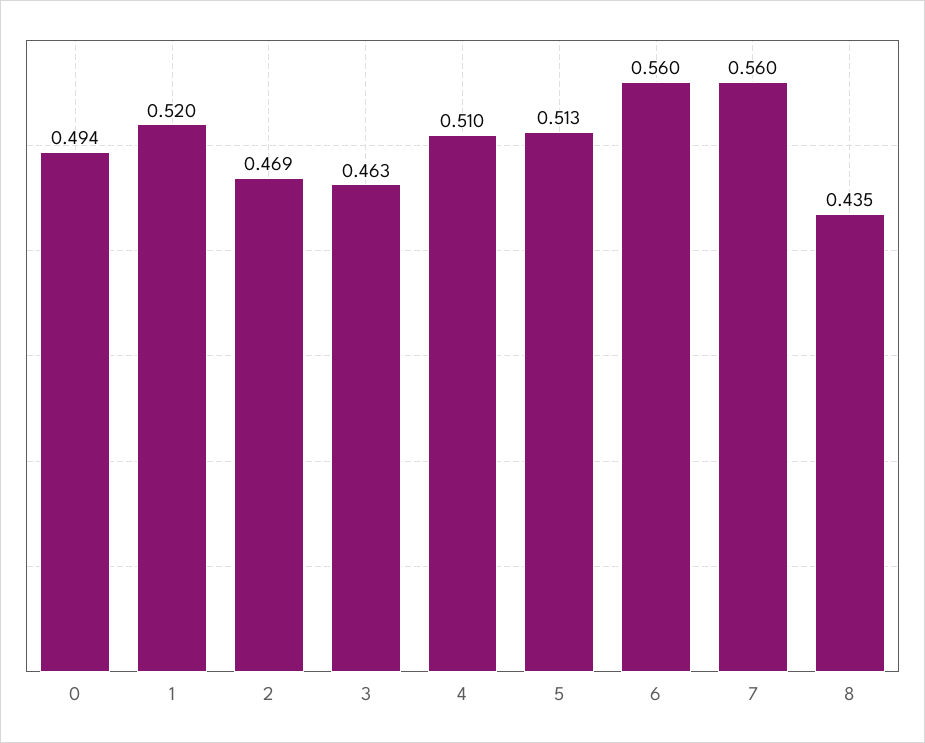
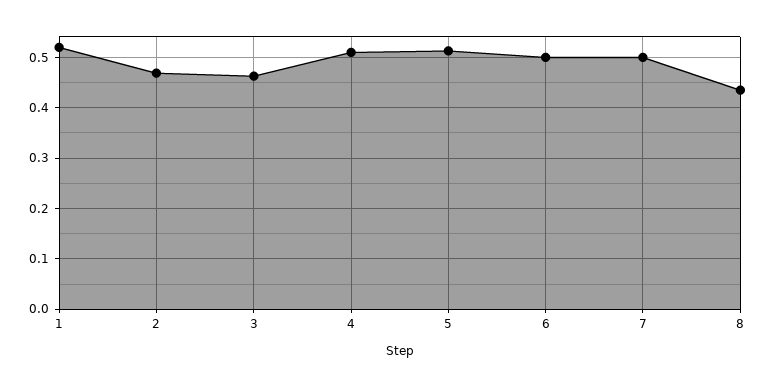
  {
-   "0": 0.494,
    "1": 0.52,
    "2": 0.469,
    "3": 0.463,
    "4": 0.51,
    "5": 0.513,
-   "6": 0.56,
+   "6": 0.5,
-   "7": 0.56,
+   "7": 0.5,
    "8": 0.435
  }

